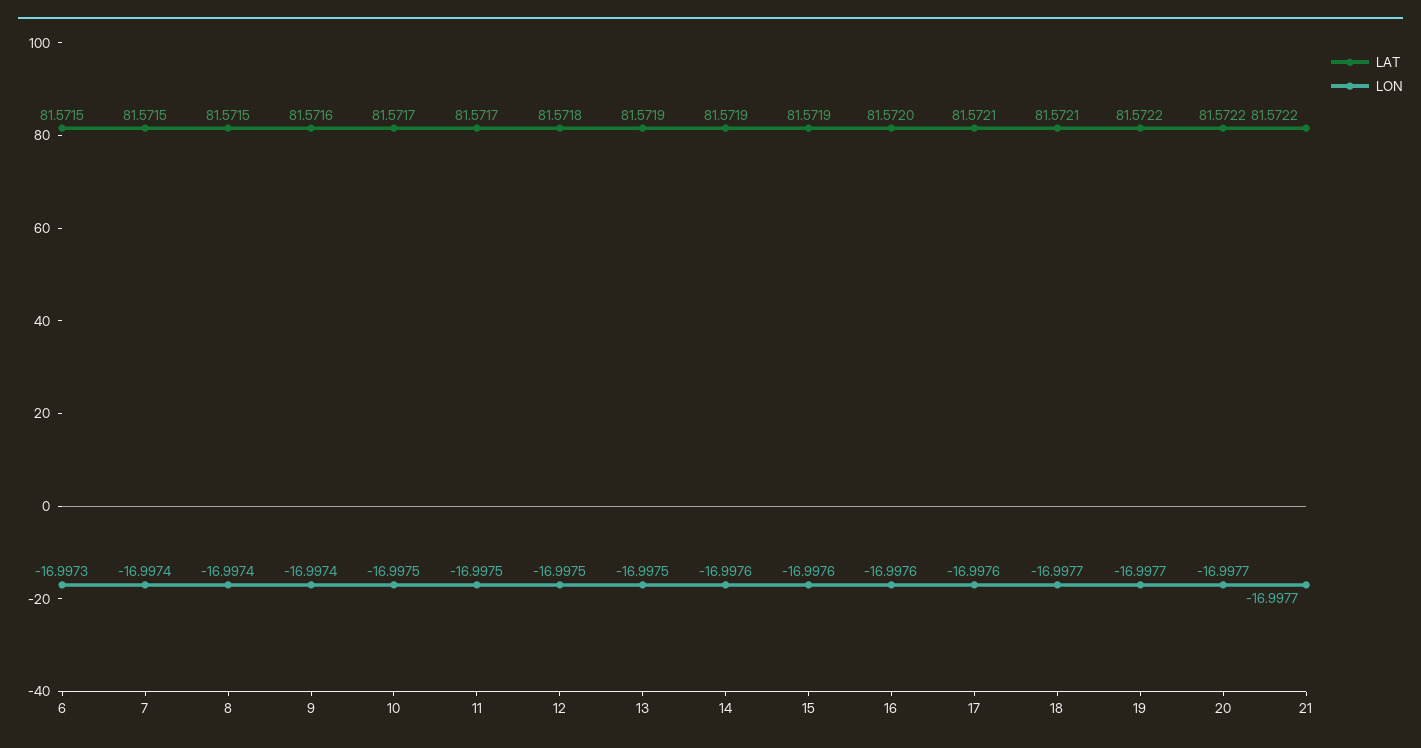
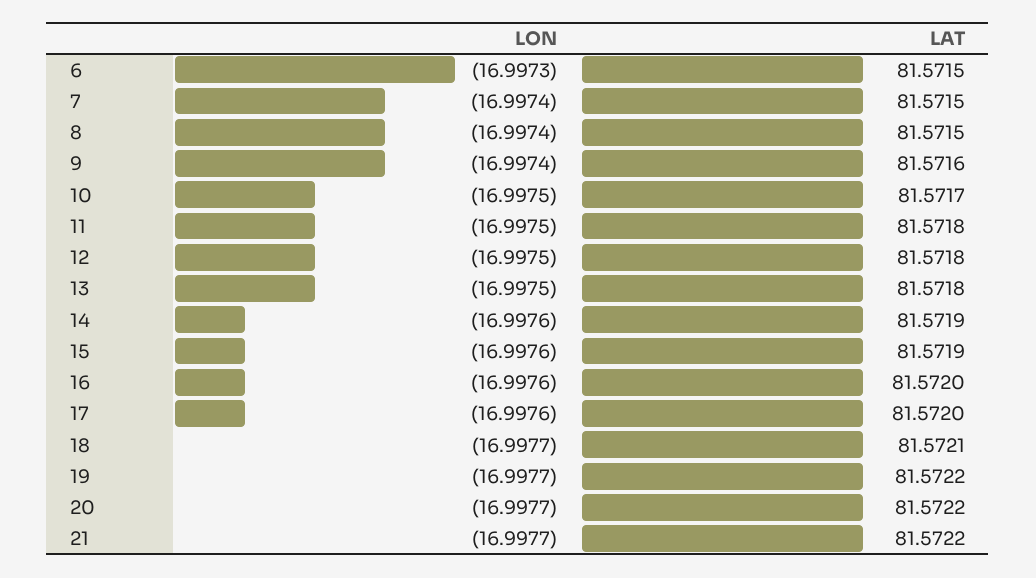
  {
    "LAT": {
      "6": 81.5715,
      "7": 81.5715,
      "8": 81.5715,
      "9": 81.5716,
      "10": 81.5717,
-     "11": 81.5717,
+     "11": 81.5718,
      "12": 81.5718,
-     "13": 81.5719,
+     "13": 81.5718,
      "14": 81.5719,
      "15": 81.5719,
      "16": 81.572,
-     "17": 81.5721,
+     "17": 81.572,
      "18": 81.5721,
      "19": 81.5722,
      "20": 81.5722,
      "21": 81.5722
    },
    "LON": {
      "6": -16.9973,
      "7": -16.9974,
      "8": -16.9974,
      "9": -16.9974,
      "10": -16.9975,
      "11": -16.9975,
      "12": -16.9975,
      "13": -16.9975,
      "14": -16.9976,
      "15": -16.9976,
      "16": -16.9976,
      "17": -16.9976,
      "18": -16.9977,
      "19": -16.9977,
      "20": -16.9977,
      "21": -16.9977
    }
  }

